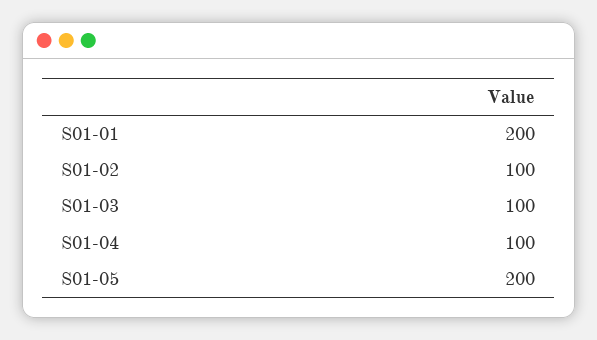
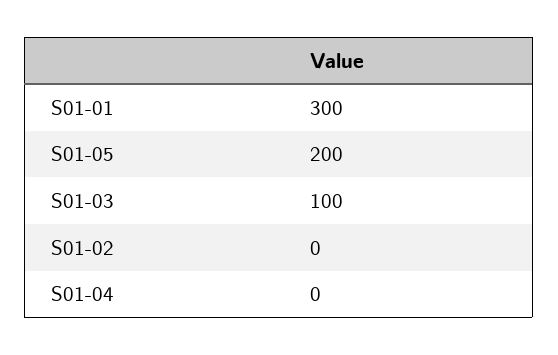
  {
-   "S01-01": 200,
+   "S01-01": 300,
-   "S01-02": 100,
+   "S01-02": 0,
    "S01-03": 100,
-   "S01-04": 100,
+   "S01-04": 0,
    "S01-05": 200
  }

